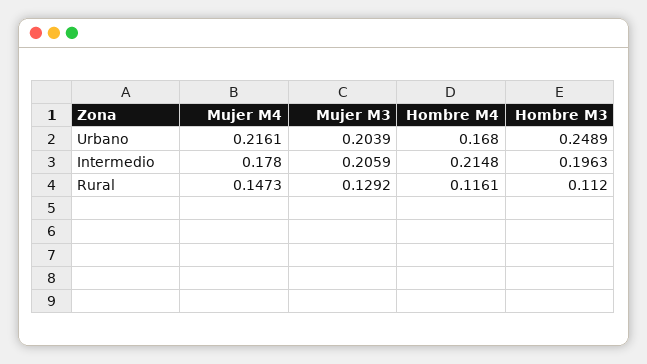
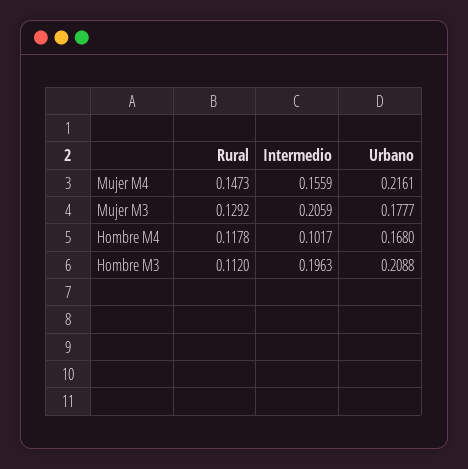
  {
    "Mujer M4": {
      "Urbano": 0.2161,
-     "Intermedio": 0.178,
+     "Intermedio": 0.1559,
      "Rural": 0.1473
    },
    "Mujer M3": {
-     "Urbano": 0.2039,
+     "Urbano": 0.1777,
      "Intermedio": 0.2059,
      "Rural": 0.1292
    },
    "Hombre M4": {
      "Urbano": 0.168,
-     "Intermedio": 0.2148,
+     "Intermedio": 0.1017,
-     "Rural": 0.1161
+     "Rural": 0.1178
    },
    "Hombre M3": {
-     "Urbano": 0.2489,
+     "Urbano": 0.2088,
      "Intermedio": 0.1963,
      "Rural": 0.112
    }
  }

